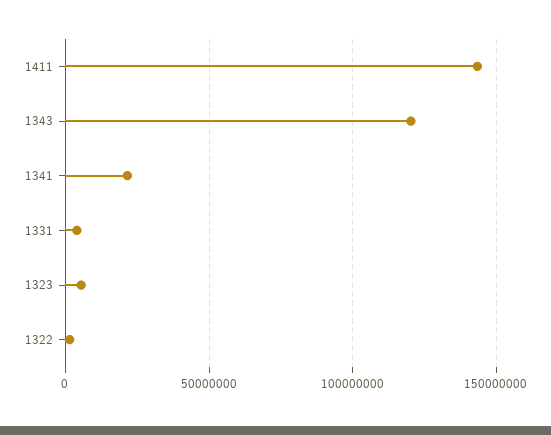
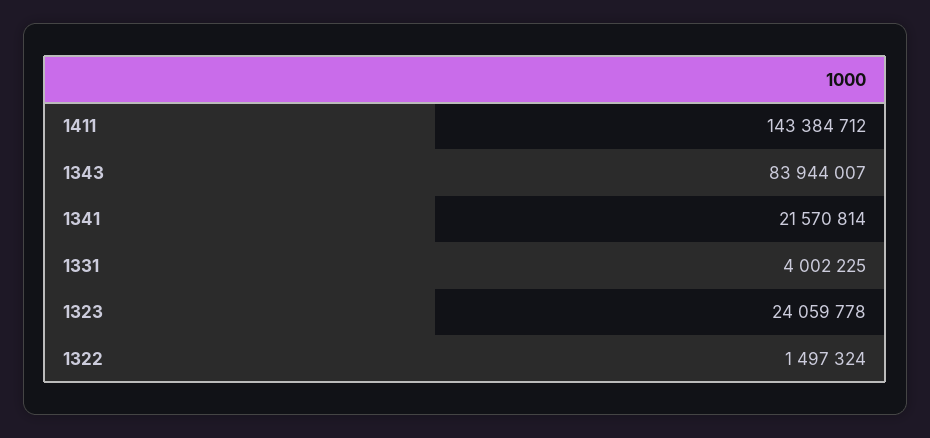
  {
    "1411": 143384712,
-   "1343": 120000000,
+   "1343": 83944007,
    "1341": 21570814,
    "1331": 4002225,
-   "1323": 5000000,
+   "1323": 24059778,
    "1322": 1497324
  }

